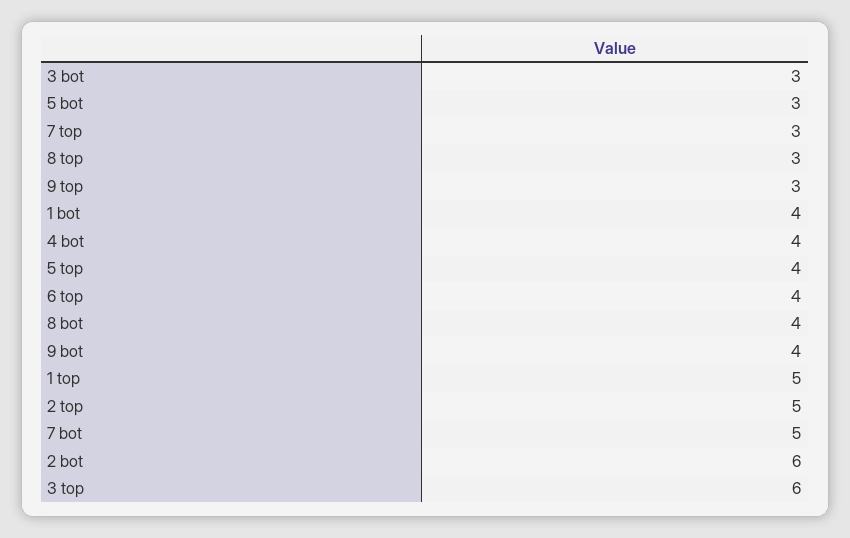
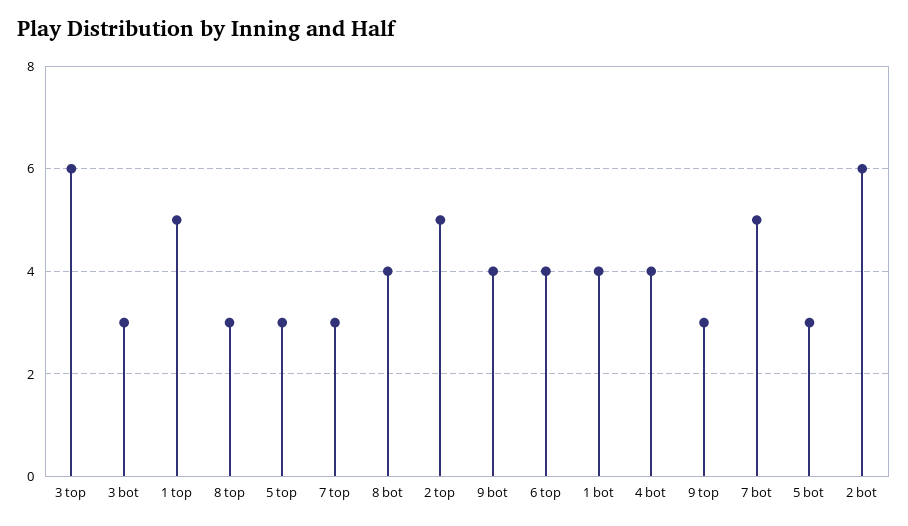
  {
    "3 bot": 3,
    "5 bot": 3,
    "7 top": 3,
    "8 top": 3,
    "9 top": 3,
    "1 bot": 4,
    "4 bot": 4,
-   "5 top": 4,
+   "5 top": 3,
    "6 top": 4,
    "8 bot": 4,
    "9 bot": 4,
    "1 top": 5,
    "2 top": 5,
    "7 bot": 5,
    "2 bot": 6,
    "3 top": 6
  }

